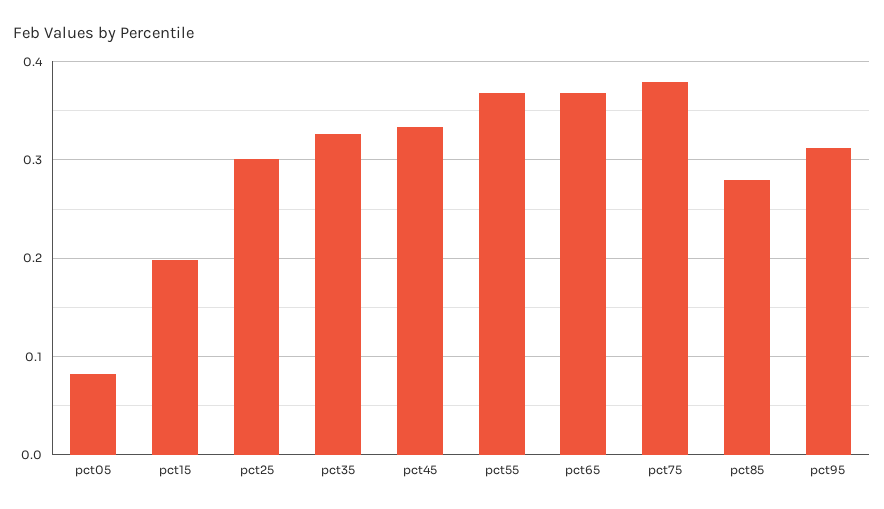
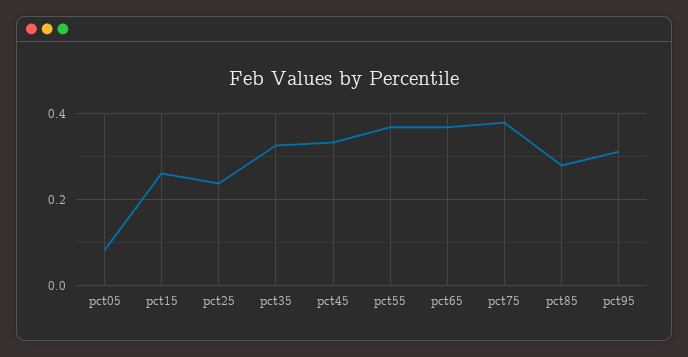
  {
    "pct05": 0.08,
-   "pct15": 0.2,
+   "pct15": 0.26,
-   "pct25": 0.3,
+   "pct25": 0.24,
    "pct35": 0.33,
    "pct45": 0.33,
    "pct55": 0.37,
    "pct65": 0.37,
    "pct75": 0.38,
    "pct85": 0.28,
    "pct95": 0.31
  }

